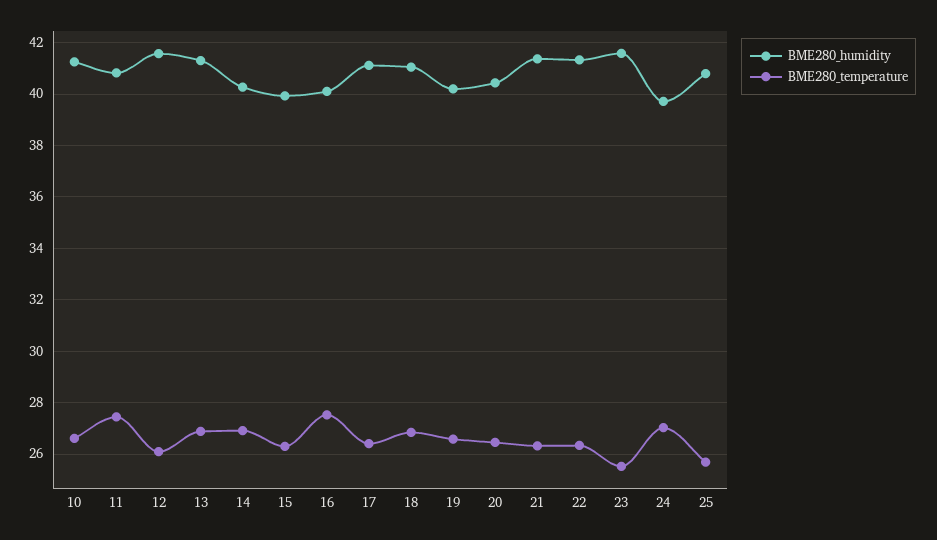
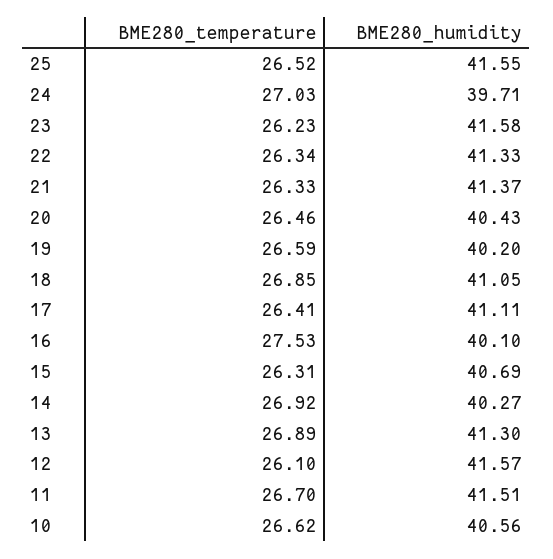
  {
    "BME280_humidity": {
-     "10": 41.25,
+     "10": 40.56,
-     "11": 40.75,
+     "11": 41.51,
      "12": 41.57,
      "13": 41.3,
      "14": 40.27,
-     "15": 40,
+     "15": 40.69,
      "16": 40.1,
      "17": 41.11,
      "18": 41.05,
      "19": 40.2,
      "20": 40.43,
      "21": 41.37,
      "22": 41.33,
      "23": 41.58,
      "24": 39.71,
-     "25": 40.75
+     "25": 41.55
    },
    "BME280_temperature": {
      "10": 26.62,
-     "11": 27.5,
+     "11": 26.7,
      "12": 26.1,
      "13": 26.89,
      "14": 26.92,
      "15": 26.31,
      "16": 27.53,
      "17": 26.41,
      "18": 26.85,
      "19": 26.59,
      "20": 26.46,
      "21": 26.33,
      "22": 26.34,
-     "23": 25.5,
+     "23": 26.23,
      "24": 27.03,
-     "25": 25.75
+     "25": 26.52
    }
  }

